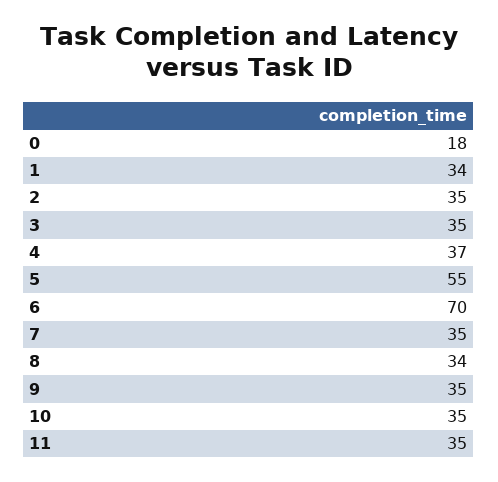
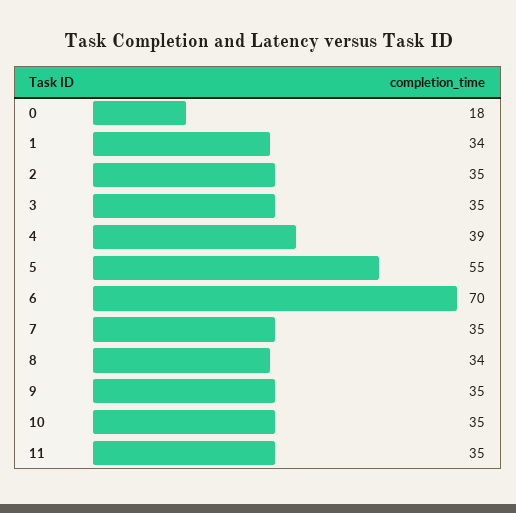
  {
    "0": 18,
    "1": 34,
    "2": 35,
    "3": 35,
-   "4": 37,
+   "4": 39,
    "5": 55,
    "6": 70,
    "7": 35,
    "8": 34,
    "9": 35,
    "10": 35,
    "11": 35
  }

